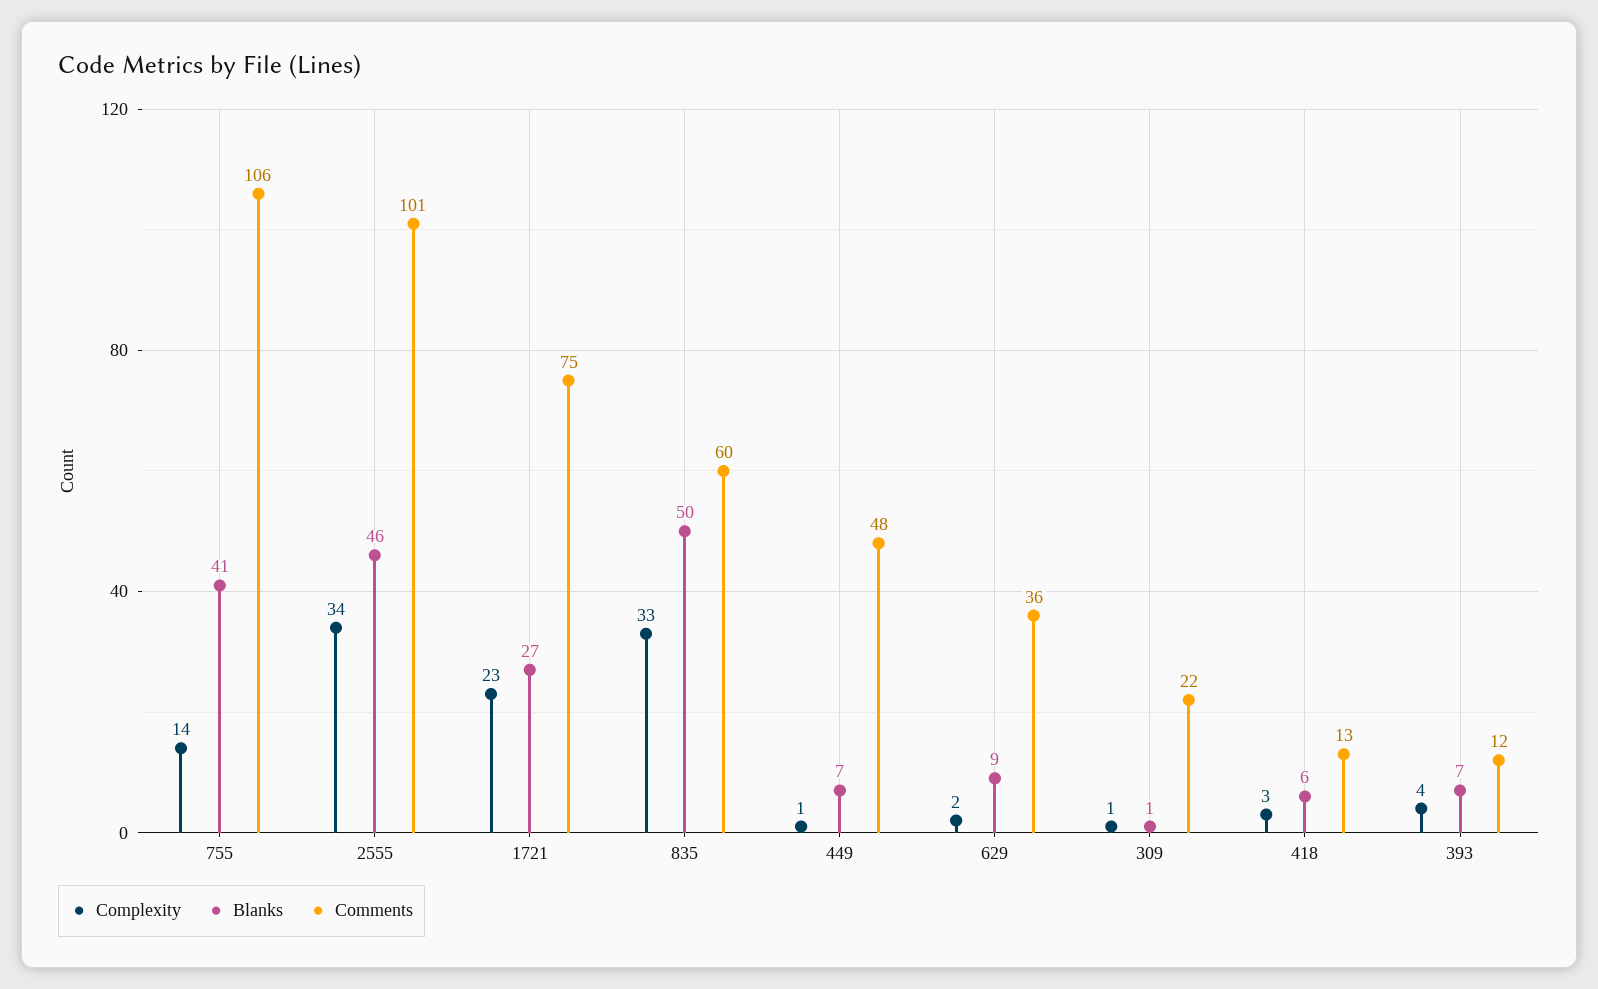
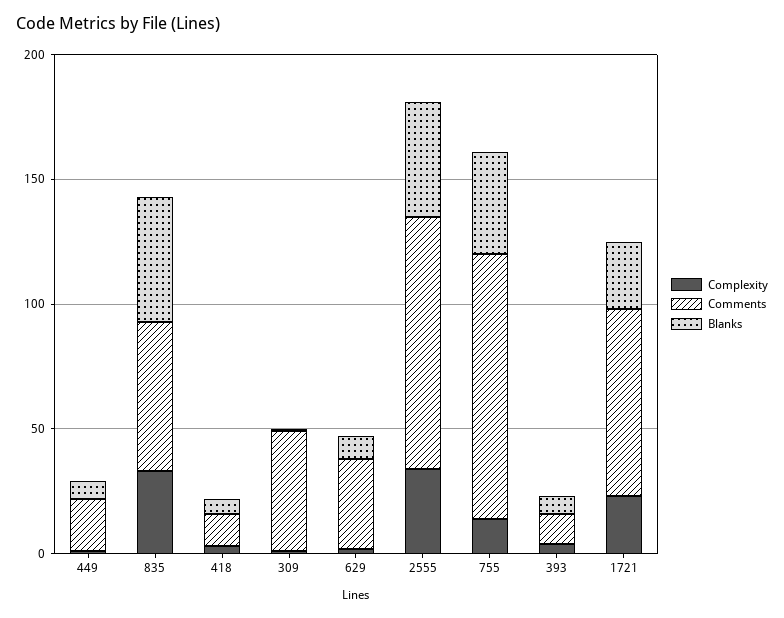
  {
    "Complexity": {
      "755": 14,
      "2555": 34,
      "1721": 23,
      "835": 33,
      "449": 1,
      "629": 2,
      "309": 1,
      "418": 3,
      "393": 4
    },
    "Blanks": {
      "755": 41,
      "2555": 46,
      "1721": 27,
      "835": 50,
      "449": 7,
      "629": 9,
      "309": 1,
      "418": 6,
      "393": 7
    },
    "Comments": {
      "755": 106,
      "2555": 101,
      "1721": 75,
      "835": 60,
-     "449": 48,
+     "449": 20,
      "629": 36,
-     "309": 22,
+     "309": 50,
      "418": 13,
      "393": 12
    }
  }

